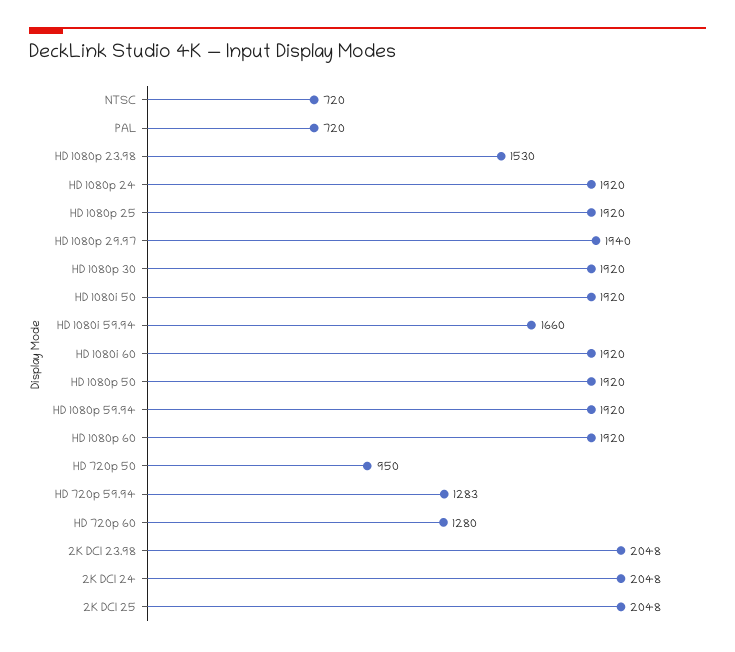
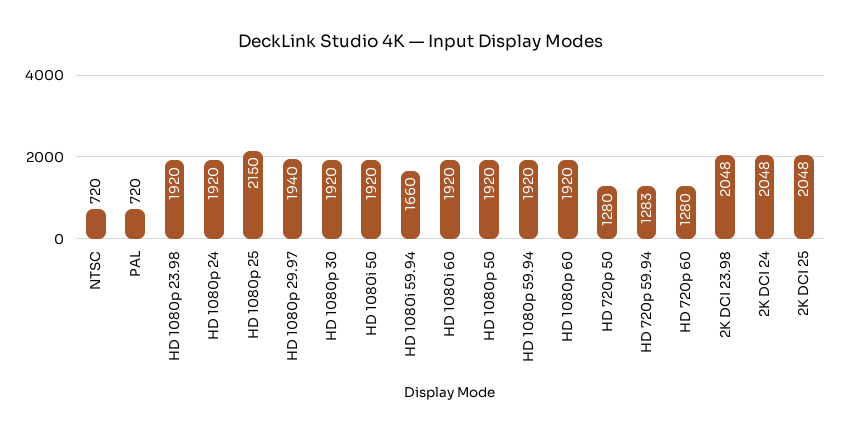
  {
    "NTSC": 720,
    "PAL": 720,
-   "HD 1080p 23.98": 1530,
+   "HD 1080p 23.98": 1920,
    "HD 1080p 24": 1920,
-   "HD 1080p 25": 1920,
+   "HD 1080p 25": 2150,
    "HD 1080p 29.97": 1940,
    "HD 1080p 30": 1920,
    "HD 1080i 50": 1920,
    "HD 1080i 59.94": 1660,
    "HD 1080i 60": 1920,
    "HD 1080p 50": 1920,
    "HD 1080p 59.94": 1920,
    "HD 1080p 60": 1920,
-   "HD 720p 50": 950,
+   "HD 720p 50": 1280,
    "HD 720p 59.94": 1283,
    "HD 720p 60": 1280,
    "2K DCI 23.98": 2048,
    "2K DCI 24": 2048,
    "2K DCI 25": 2048
  }

